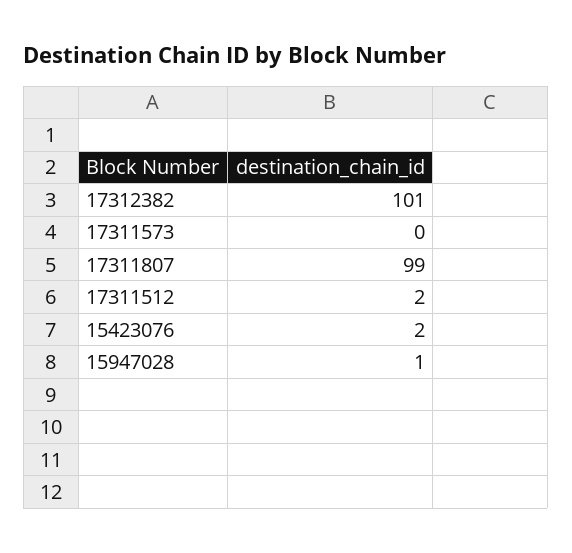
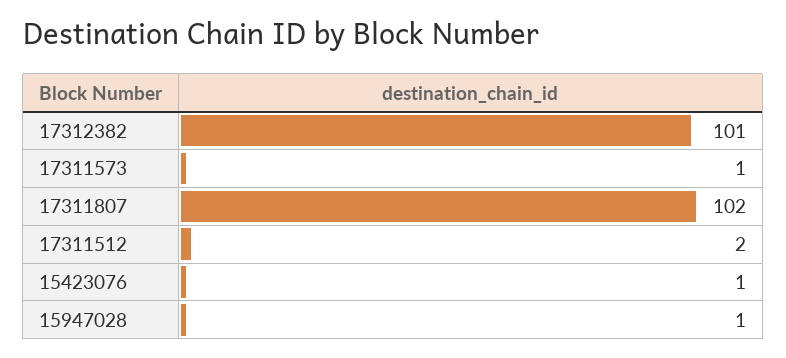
  {
    "17312382": 101,
-   "17311573": 0,
+   "17311573": 1,
-   "17311807": 99,
+   "17311807": 102,
    "17311512": 2,
-   "15423076": 2,
+   "15423076": 1,
    "15947028": 1
  }

